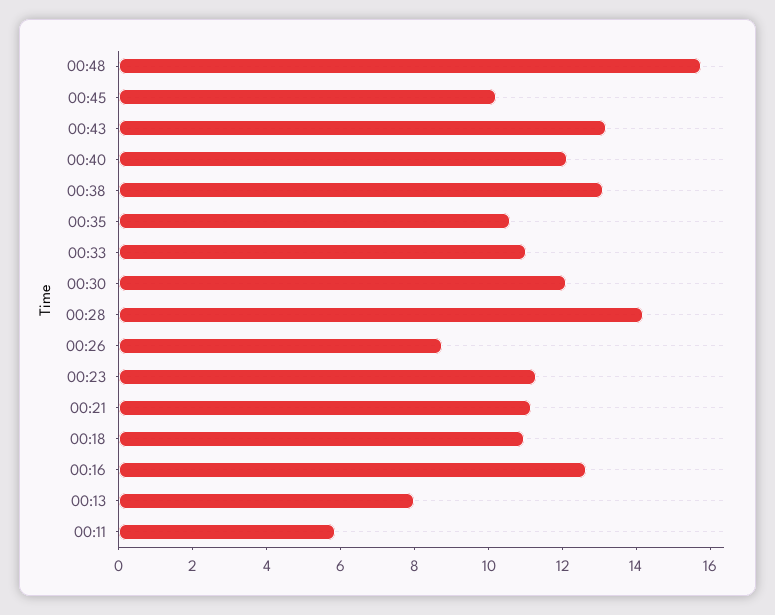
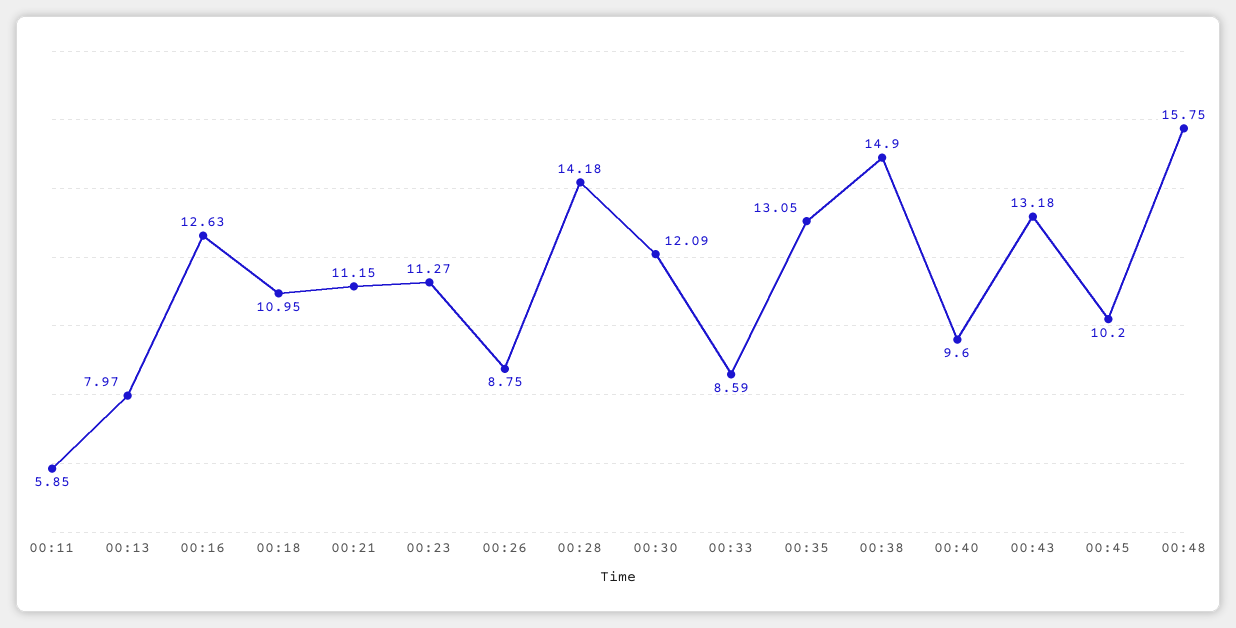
  {
    "00:48": 15.75,
    "00:45": 10.2,
    "00:43": 13.18,
-   "00:40": 12,
+   "00:40": 9.6,
-   "00:38": 13,
+   "00:38": 14.9,
-   "00:35": 10.5,
+   "00:35": 13.05,
-   "00:33": 11,
+   "00:33": 8.59,
    "00:30": 12.09,
    "00:28": 14.18,
    "00:26": 8.75,
    "00:23": 11.27,
    "00:21": 11.15,
    "00:18": 10.95,
    "00:16": 12.63,
    "00:13": 7.97,
    "00:11": 5.85
  }

